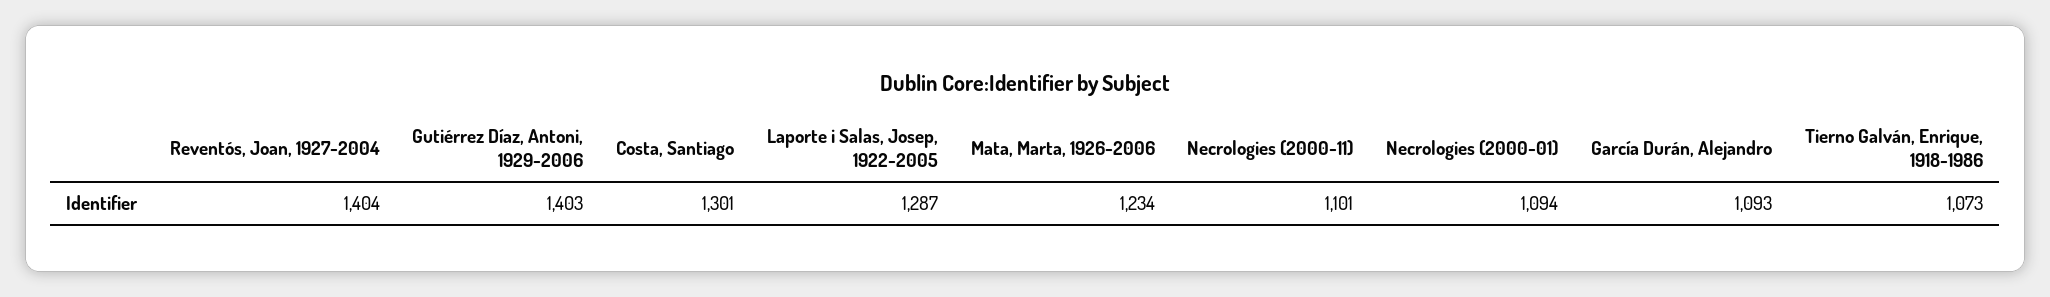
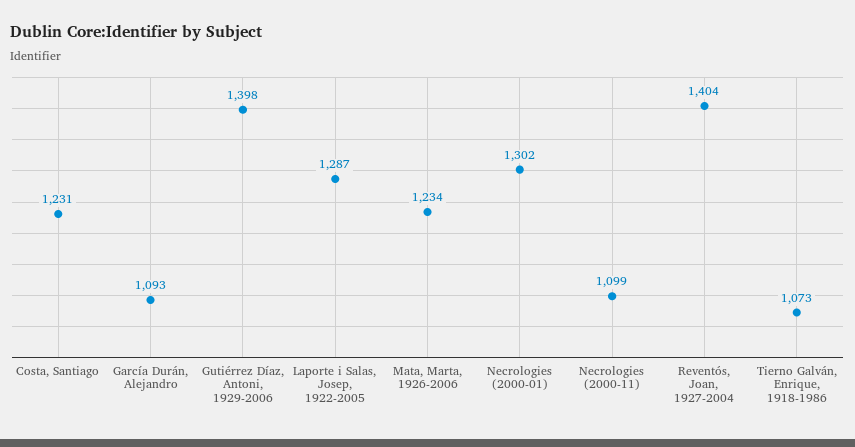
  {
    "Reventós, Joan, 1927-2004": 1404,
-   "Gutiérrez Díaz, Antoni, 1929-2006": 1403,
+   "Gutiérrez Díaz, Antoni, 1929-2006": 1398,
-   "Costa, Santiago": 1301,
+   "Costa, Santiago": 1231,
    "Laporte i Salas, Josep, 1922-2005": 1287,
    "Mata, Marta, 1926-2006": 1234,
-   "Necrologies (2000-11)": 1101,
+   "Necrologies (2000-11)": 1099,
-   "Necrologies (2000-01)": 1094,
+   "Necrologies (2000-01)": 1302,
    "García Durán, Alejandro": 1093,
    "Tierno Galván, Enrique, 1918-1986": 1073
  }

